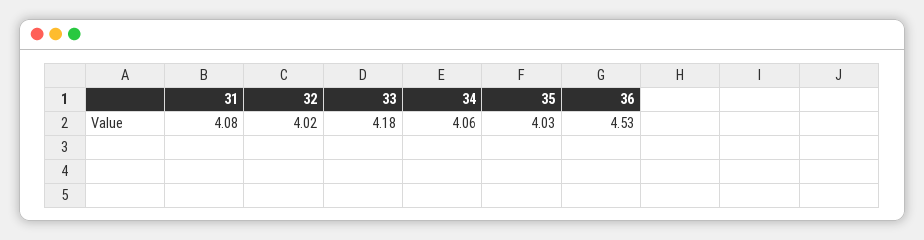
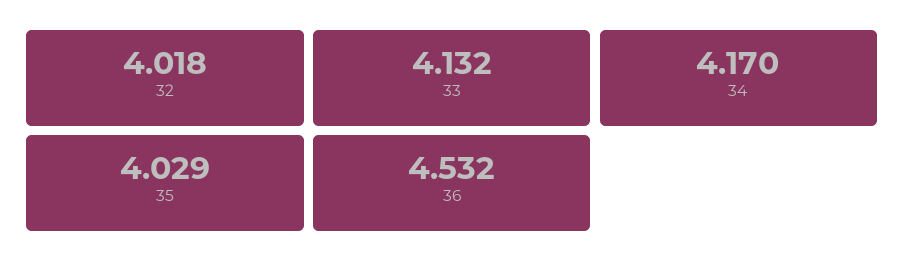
  {
-   "31": 4.08,
    "32": 4.018,
-   "33": 4.18,
+   "33": 4.132,
-   "34": 4.06,
+   "34": 4.17,
    "35": 4.029,
    "36": 4.532
  }

